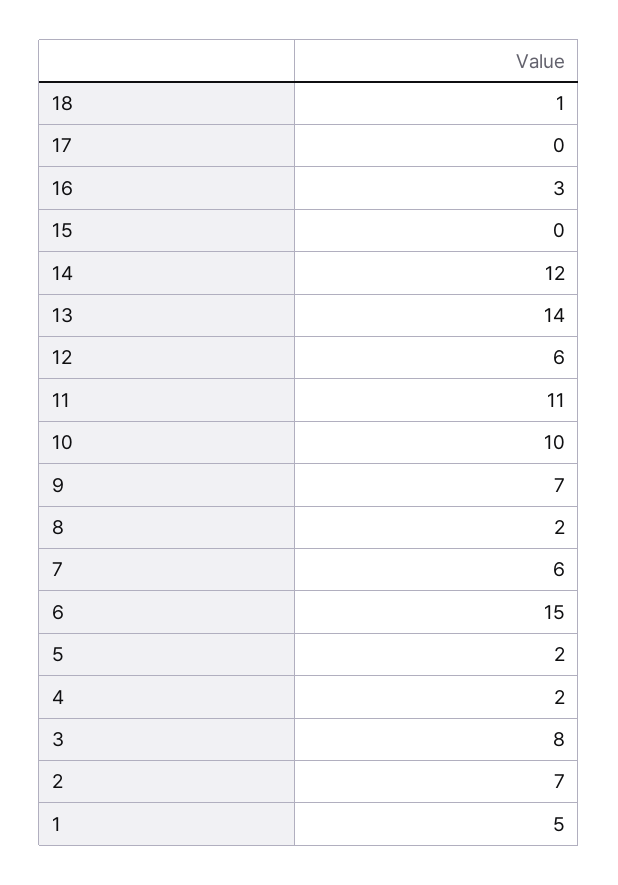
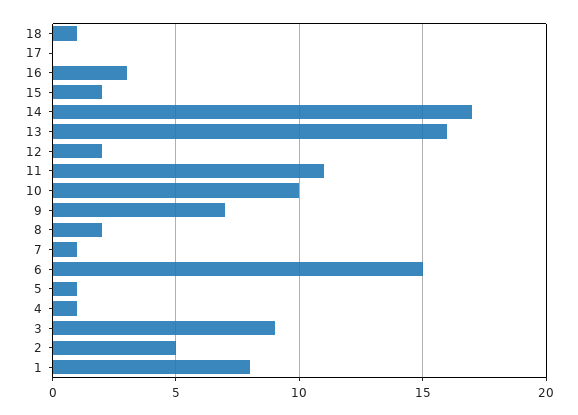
  {
    "18": 1,
    "17": 0,
    "16": 3,
-   "15": 0,
+   "15": 2,
-   "14": 12,
+   "14": 17,
-   "13": 14,
+   "13": 16,
-   "12": 6,
+   "12": 2,
    "11": 11,
    "10": 10,
    "9": 7,
    "8": 2,
-   "7": 6,
+   "7": 1,
    "6": 15,
-   "5": 2,
+   "5": 1,
-   "4": 2,
+   "4": 1,
-   "3": 8,
+   "3": 9,
-   "2": 7,
+   "2": 5,
-   "1": 5
+   "1": 8
  }

